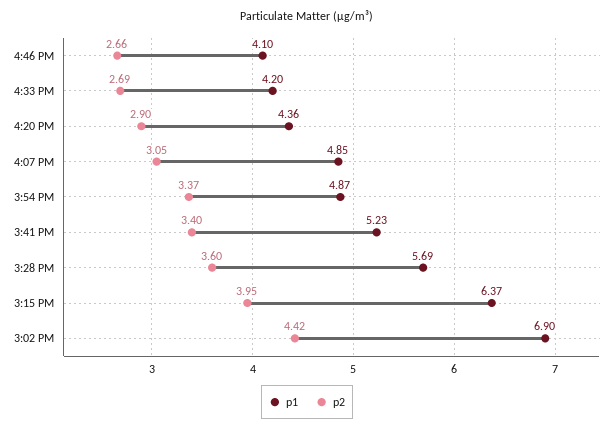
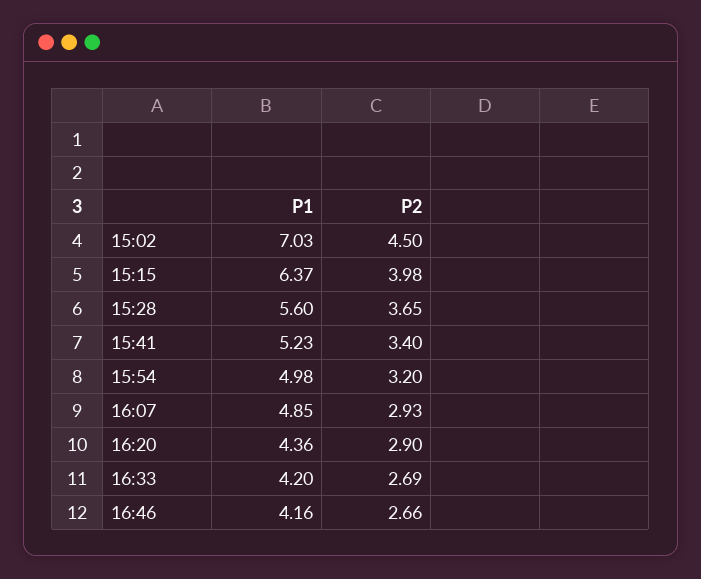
  {
    "p1": {
-     "4:46 PM": 4.1,
+     "4:46 PM": 4.16,
      "4:33 PM": 4.2,
      "4:20 PM": 4.36,
      "4:07 PM": 4.85,
-     "3:54 PM": 4.87,
+     "3:54 PM": 4.98,
      "3:41 PM": 5.23,
-     "3:28 PM": 5.69,
+     "3:28 PM": 5.6,
      "3:15 PM": 6.37,
-     "3:02 PM": 6.9
+     "3:02 PM": 7.03
    },
    "p2": {
      "4:46 PM": 2.66,
      "4:33 PM": 2.69,
      "4:20 PM": 2.9,
-     "4:07 PM": 3.05,
+     "4:07 PM": 2.93,
-     "3:54 PM": 3.37,
+     "3:54 PM": 3.2,
      "3:41 PM": 3.4,
-     "3:28 PM": 3.6,
+     "3:28 PM": 3.65,
-     "3:15 PM": 3.95,
+     "3:15 PM": 3.98,
-     "3:02 PM": 4.42
+     "3:02 PM": 4.5
    }
  }

